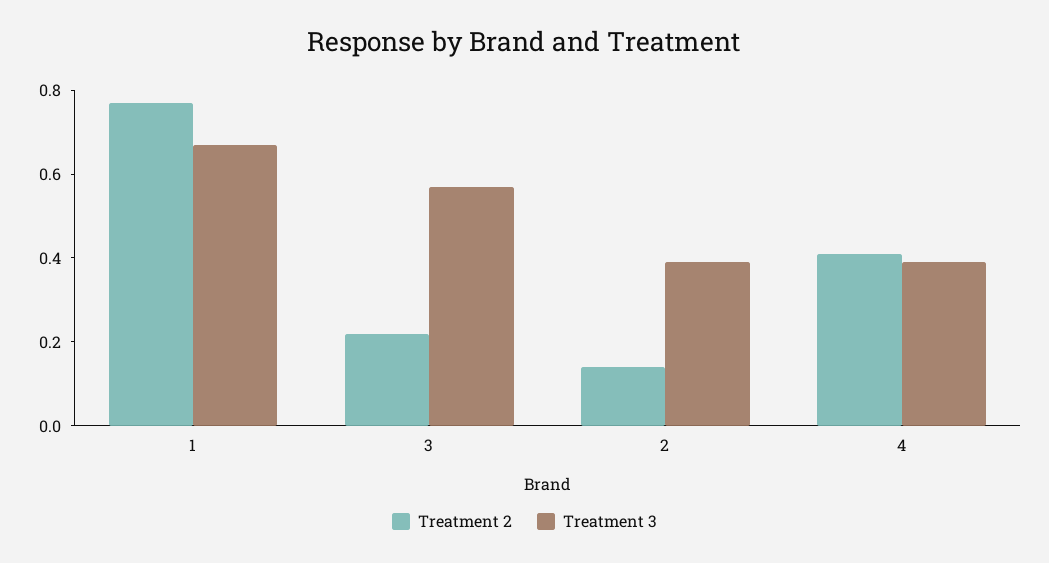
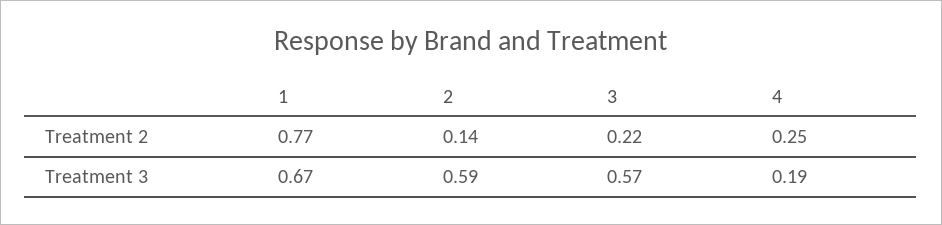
  {
    "Treatment 2": {
      "1": 0.77,
      "3": 0.22,
      "2": 0.14,
-     "4": 0.4
+     "4": 0.25
    },
    "Treatment 3": {
      "1": 0.67,
      "3": 0.57,
-     "2": 0.4,
+     "2": 0.59,
-     "4": 0.4
+     "4": 0.19
    }
  }

